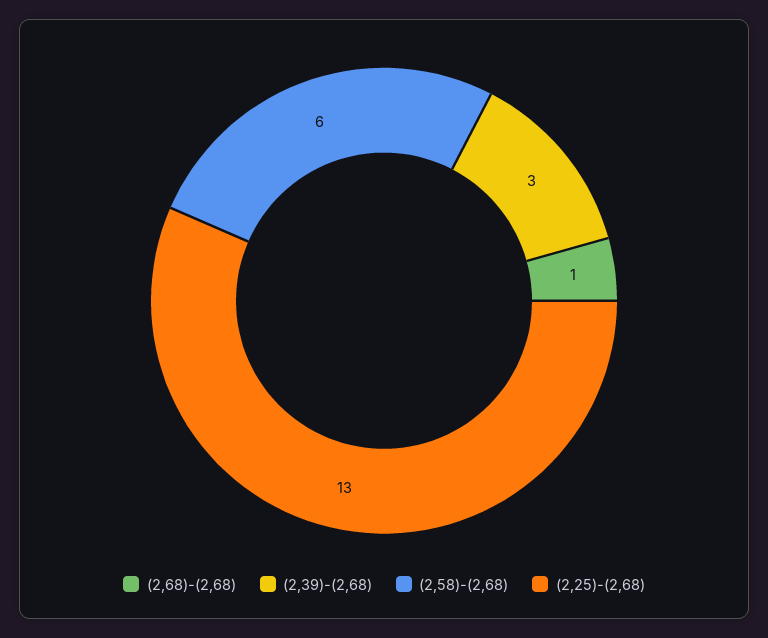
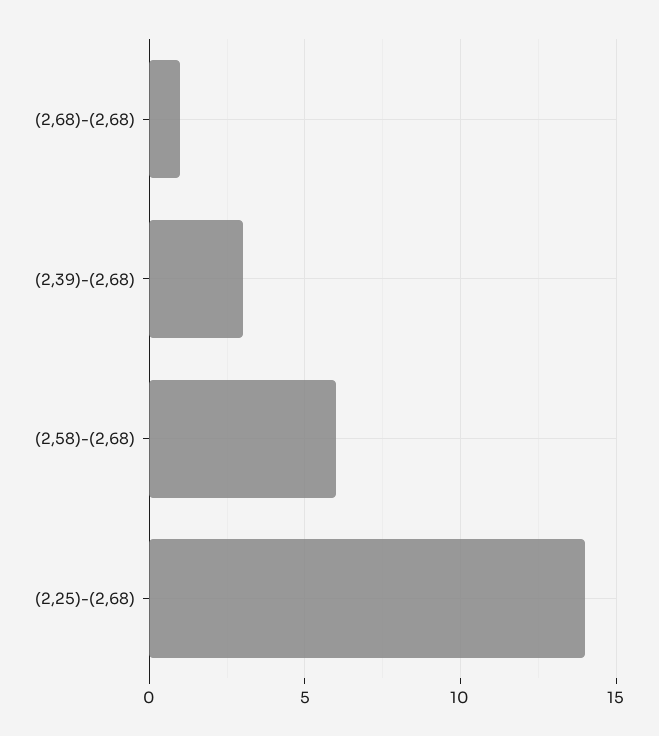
  {
    "(2,68)-(2,68)": 1,
    "(2,39)-(2,68)": 3,
    "(2,58)-(2,68)": 6,
-   "(2,25)-(2,68)": 13
+   "(2,25)-(2,68)": 14
  }

